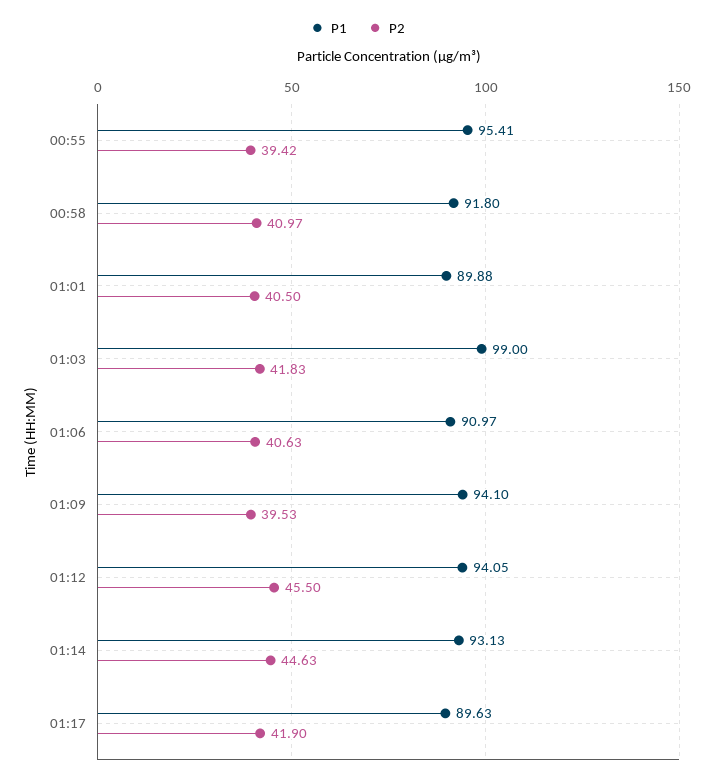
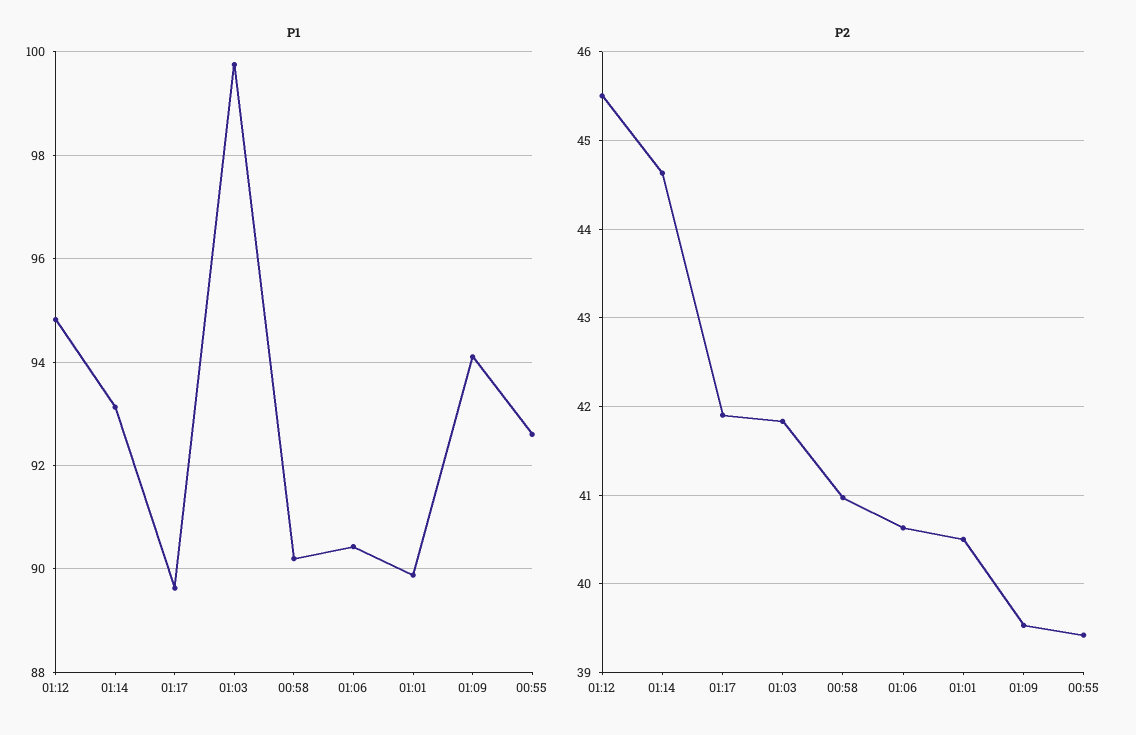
  {
    "P1": {
-     "00:55": 95.41,
+     "00:55": 92.6,
-     "00:58": 91.8,
+     "00:58": 90.2,
      "01:01": 89.88,
-     "01:03": 99,
+     "01:03": 99.8,
-     "01:06": 90.97,
+     "01:06": 90.4,
      "01:09": 94.1,
-     "01:12": 94.05,
+     "01:12": 94.8,
      "01:14": 93.13,
      "01:17": 89.63
    },
    "P2": {
      "00:55": 39.42,
      "00:58": 40.97,
      "01:01": 40.5,
      "01:03": 41.83,
      "01:06": 40.63,
      "01:09": 39.53,
      "01:12": 45.5,
      "01:14": 44.63,
      "01:17": 41.9
    }
  }

